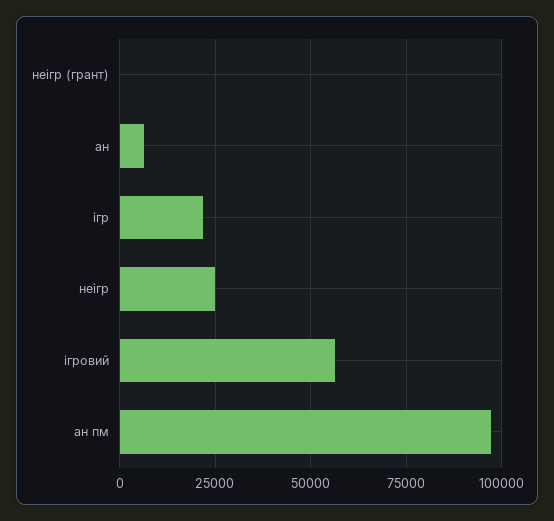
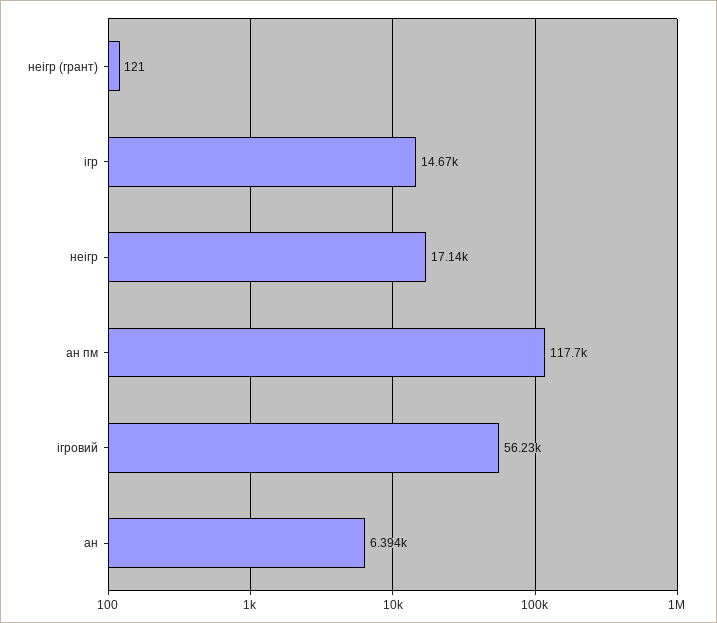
  {
    "неігр (грант)": 121,
    "ан": 6394,
-   "ігр": 22500,
+   "ігр": 14670,
-   "неігр": 25000,
+   "неігр": 17140,
    "ігровий": 56230,
-   "ан пм": 97500
+   "ан пм": 117700
  }

